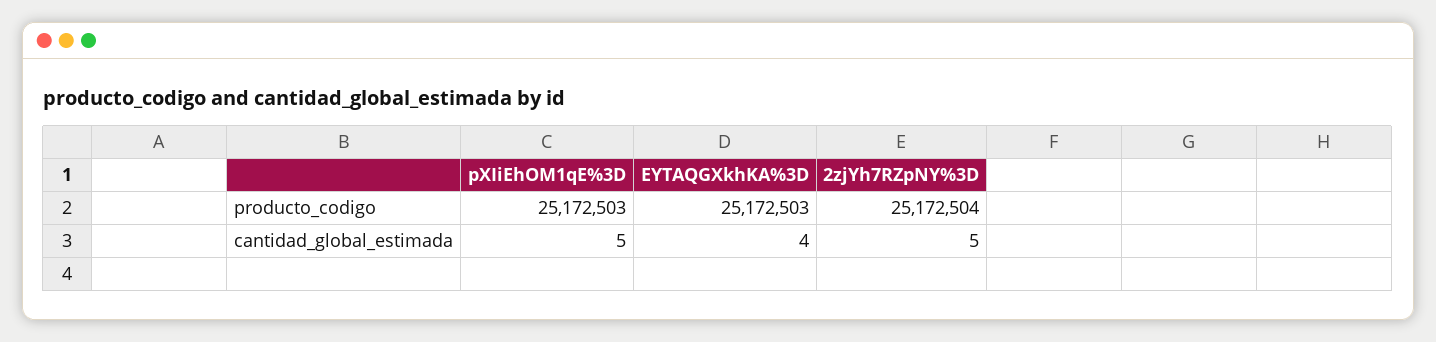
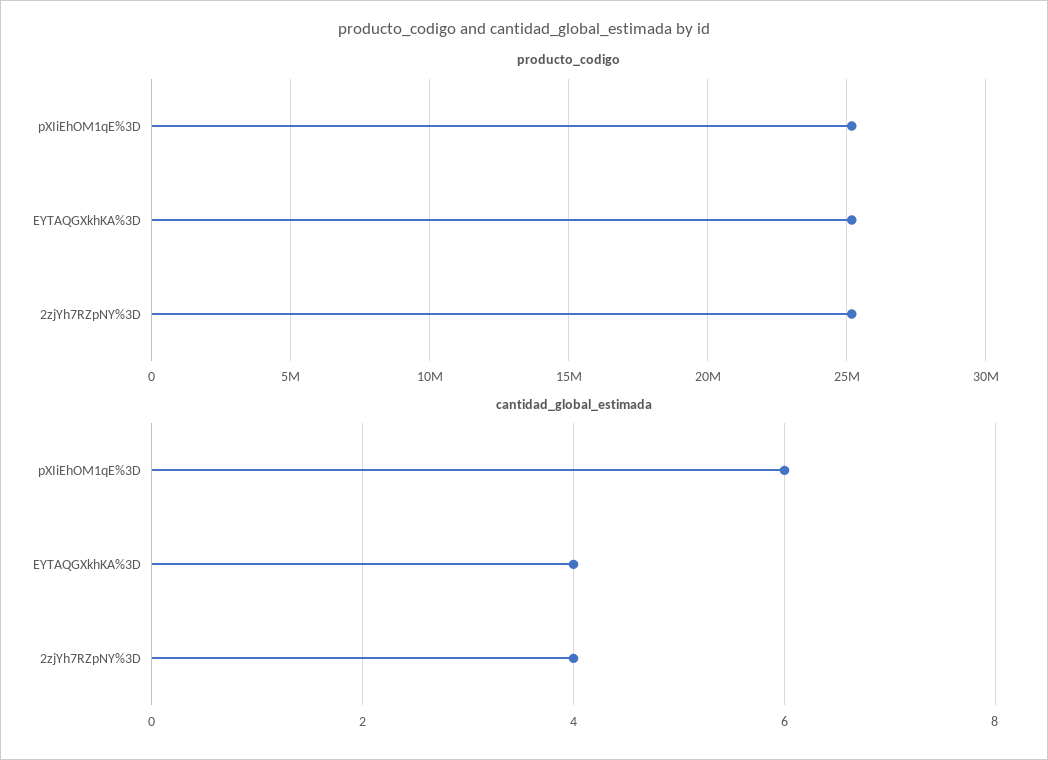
  {
    "producto_codigo": {
      "pXIiEhOM1qE%3D": 25172503,
      "EYTAQGXkhKA%3D": 25172503,
      "2zjYh7RZpNY%3D": 25172504
    },
    "cantidad_global_estimada": {
-     "pXIiEhOM1qE%3D": 5,
+     "pXIiEhOM1qE%3D": 6,
      "EYTAQGXkhKA%3D": 4,
-     "2zjYh7RZpNY%3D": 5
+     "2zjYh7RZpNY%3D": 4
    }
  }

